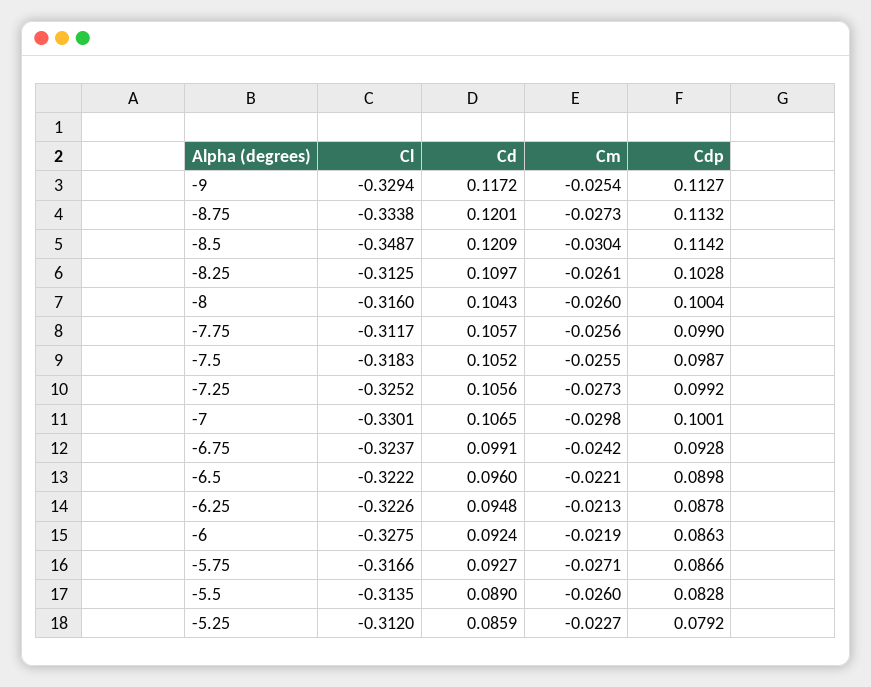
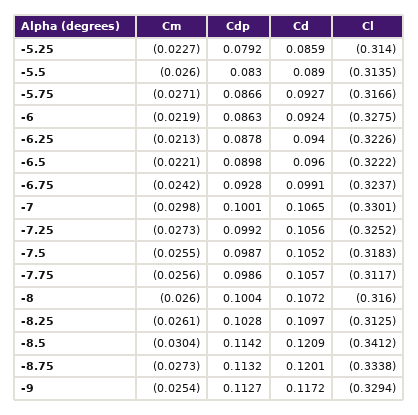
  {
    "Cl": {
      "-9": -0.3294,
      "-8.75": -0.3338,
-     "-8.5": -0.3487,
+     "-8.5": -0.3412,
      "-8.25": -0.3125,
      "-8": -0.316,
      "-7.75": -0.3117,
      "-7.5": -0.3183,
      "-7.25": -0.3252,
      "-7": -0.3301,
      "-6.75": -0.3237,
      "-6.5": -0.3222,
      "-6.25": -0.3226,
      "-6": -0.3275,
      "-5.75": -0.3166,
      "-5.5": -0.3135,
-     "-5.25": -0.312
+     "-5.25": -0.314
    },
    "Cd": {
      "-9": 0.1172,
      "-8.75": 0.1201,
      "-8.5": 0.1209,
      "-8.25": 0.1097,
-     "-8": 0.1043,
+     "-8": 0.1072,
      "-7.75": 0.1057,
      "-7.5": 0.1052,
      "-7.25": 0.1056,
      "-7": 0.1065,
      "-6.75": 0.0991,
      "-6.5": 0.096,
-     "-6.25": 0.0948,
+     "-6.25": 0.094,
      "-6": 0.0924,
      "-5.75": 0.0927,
      "-5.5": 0.089,
      "-5.25": 0.0859
    },
    "Cm": {
      "-9": -0.0254,
      "-8.75": -0.0273,
      "-8.5": -0.0304,
      "-8.25": -0.0261,
      "-8": -0.026,
      "-7.75": -0.0256,
      "-7.5": -0.0255,
      "-7.25": -0.0273,
      "-7": -0.0298,
      "-6.75": -0.0242,
      "-6.5": -0.0221,
      "-6.25": -0.0213,
      "-6": -0.0219,
      "-5.75": -0.0271,
      "-5.5": -0.026,
      "-5.25": -0.0227
    },
    "Cdp": {
      "-9": 0.1127,
      "-8.75": 0.1132,
      "-8.5": 0.1142,
      "-8.25": 0.1028,
      "-8": 0.1004,
-     "-7.75": 0.099,
+     "-7.75": 0.0986,
      "-7.5": 0.0987,
      "-7.25": 0.0992,
      "-7": 0.1001,
      "-6.75": 0.0928,
      "-6.5": 0.0898,
      "-6.25": 0.0878,
      "-6": 0.0863,
      "-5.75": 0.0866,
-     "-5.5": 0.0828,
+     "-5.5": 0.083,
      "-5.25": 0.0792
    }
  }

